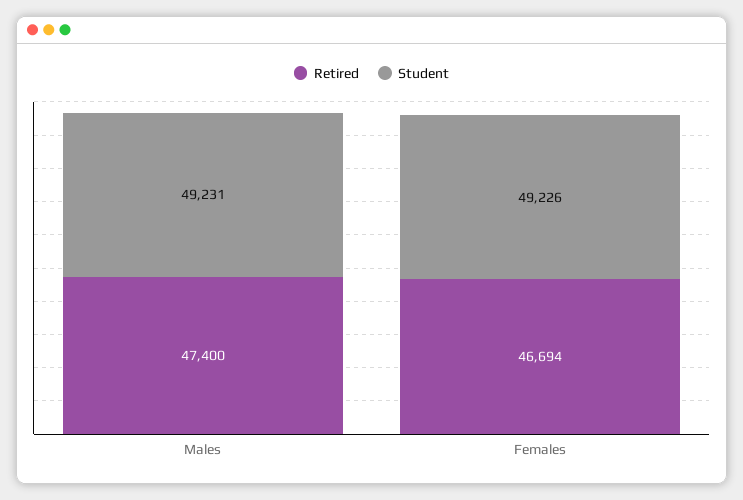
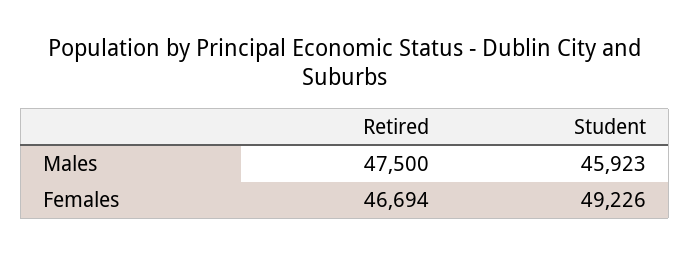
  {
    "Retired": {
-     "Males": 47400,
+     "Males": 47500,
      "Females": 46694
    },
    "Student": {
-     "Males": 49231,
+     "Males": 45923,
      "Females": 49226
    }
  }

